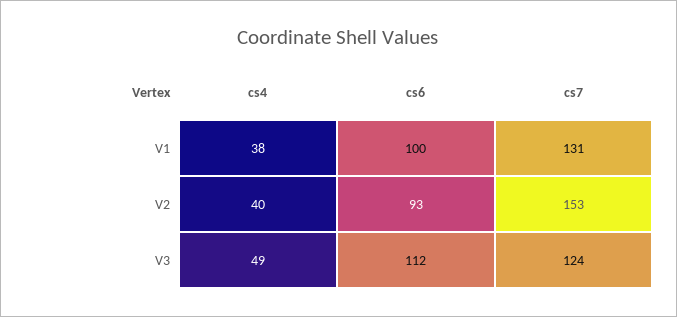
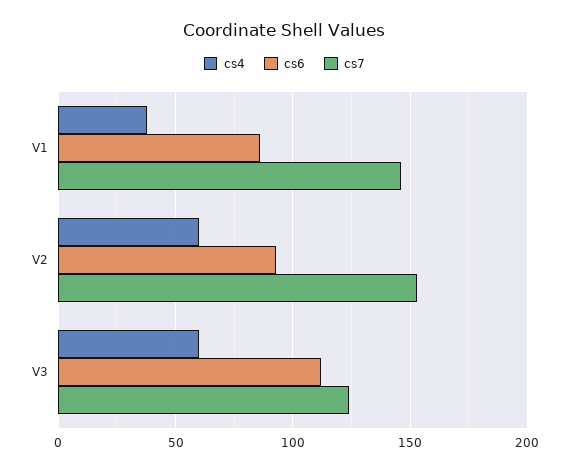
  {
    "cs4": {
      "V1": 38,
-     "V2": 40,
+     "V2": 60,
-     "V3": 49
+     "V3": 60
    },
    "cs6": {
-     "V1": 100,
+     "V1": 85,
      "V2": 93,
      "V3": 112
    },
    "cs7": {
-     "V1": 131,
+     "V1": 145,
      "V2": 153,
      "V3": 124
    }
  }

